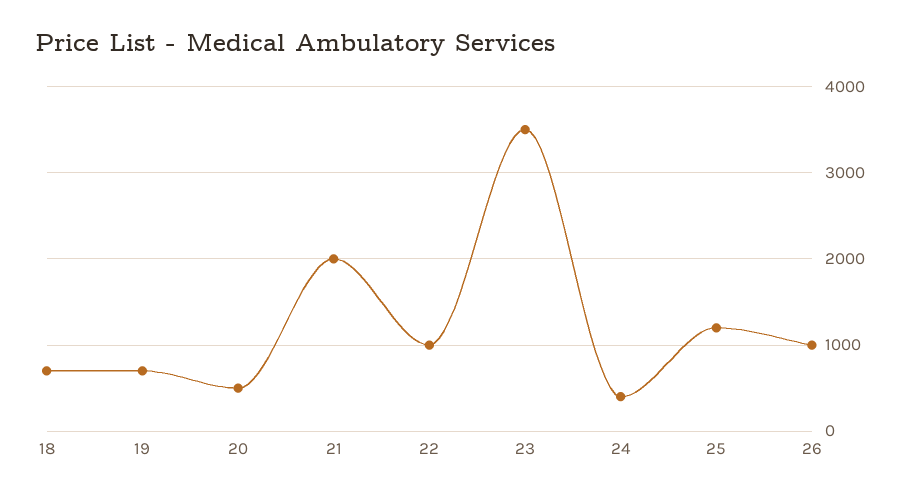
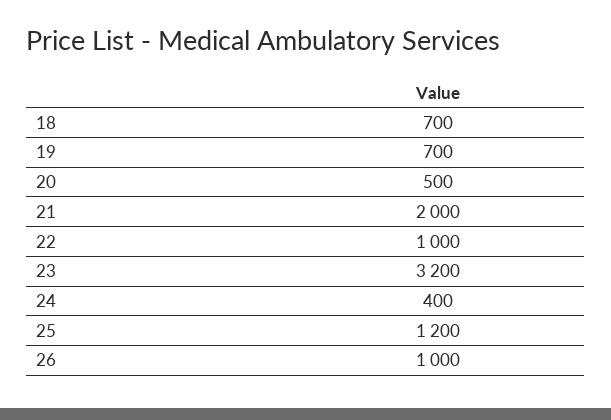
  {
    "18": 700,
    "19": 700,
    "20": 500,
    "21": 2000,
    "22": 1000,
-   "23": 3500,
+   "23": 3200,
    "24": 400,
    "25": 1200,
    "26": 1000
  }

